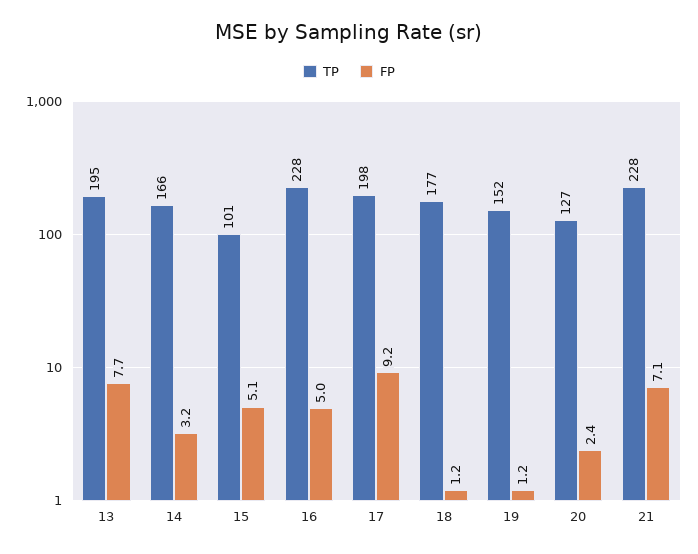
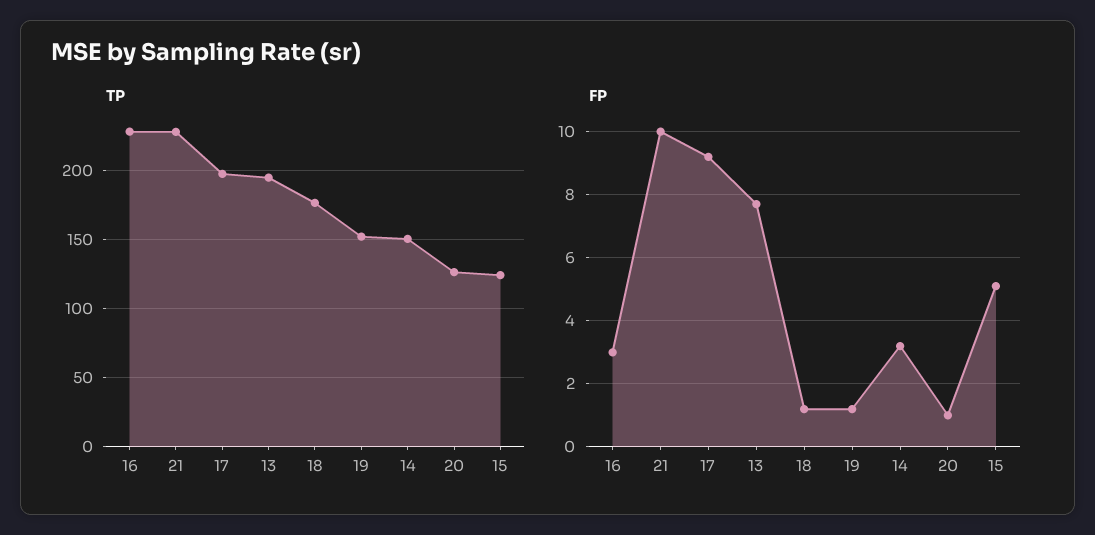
  {
    "TP": {
      "13": 195,
-     "14": 166,
+     "14": 150,
-     "15": 101,
+     "15": 125,
      "16": 228,
      "17": 198,
      "18": 177,
      "19": 152,
      "20": 127,
      "21": 228
    },
    "FP": {
      "13": 7.7,
      "14": 3.2,
      "15": 5.1,
-     "16": 5,
+     "16": 3,
      "17": 9.2,
      "18": 1.2,
      "19": 1.2,
-     "20": 2.4,
+     "20": 1,
-     "21": 7.1
+     "21": 10
    }
  }

